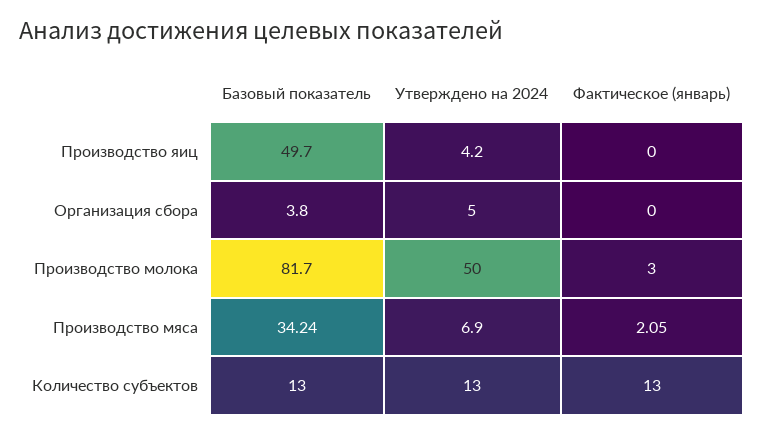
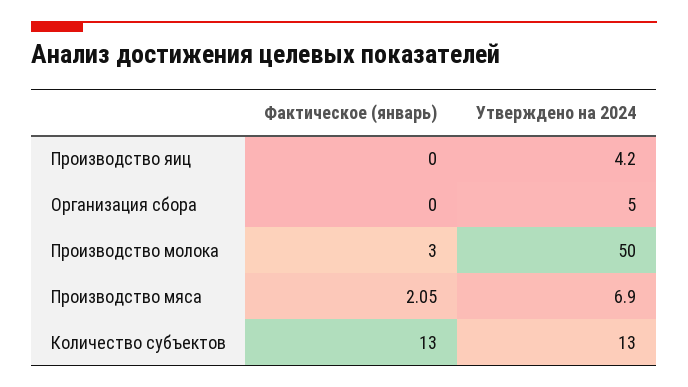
  {
-   "Базовый показатель": {
-     "Производство яиц": 49.7,
-     "Организация сбора": 3.8,
-     "Производство молока": 81.7,
-     "Производство мяса": 34.24,
-     "Количество субъектов": 13
-   },
    "Утверждено на 2024": {
      "Производство яиц": 4.2,
      "Организация сбора": 5,
      "Производство молока": 50,
      "Производство мяса": 6.9,
      "Количество субъектов": 13
    },
    "Фактическое (январь)": {
      "Производство яиц": 0,
      "Организация сбора": 0,
      "Производство молока": 3,
      "Производство мяса": 2.05,
      "Количество субъектов": 13
    }
  }

